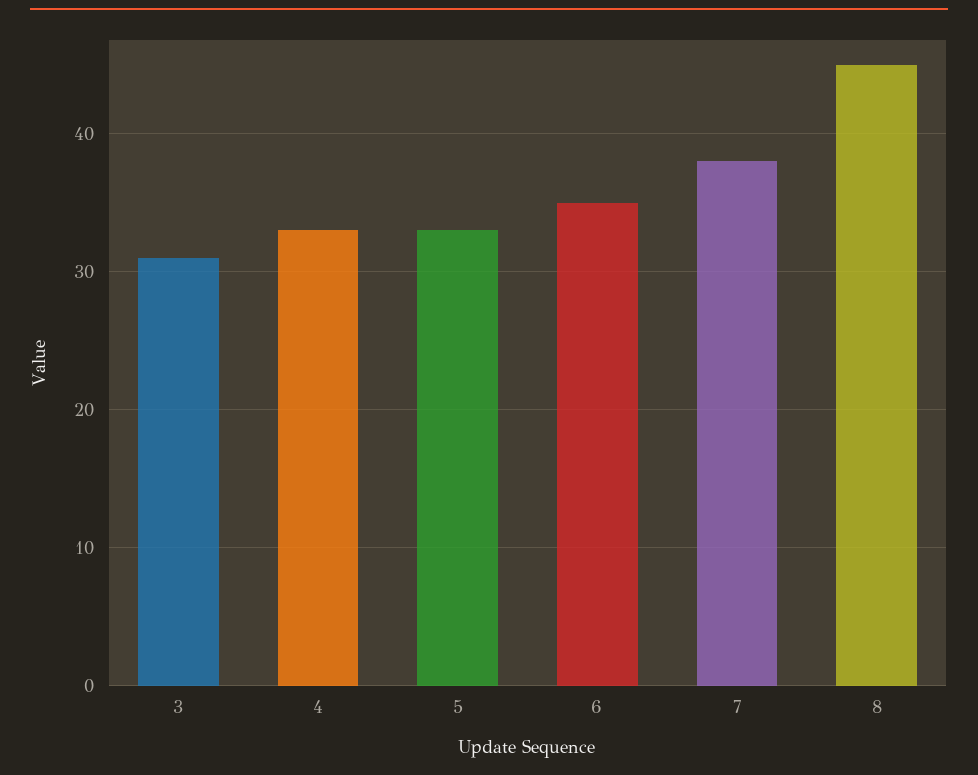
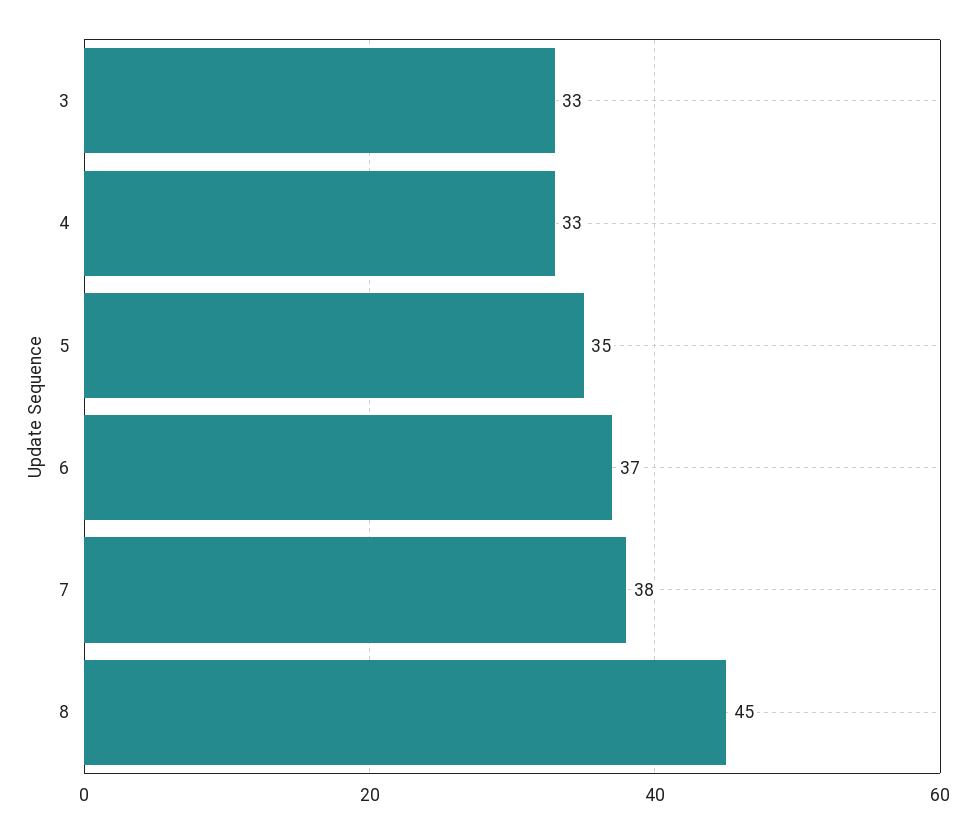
  {
-   "3": 31,
+   "3": 33,
    "4": 33,
-   "5": 33,
+   "5": 35,
-   "6": 35,
+   "6": 37,
    "7": 38,
    "8": 45
  }

